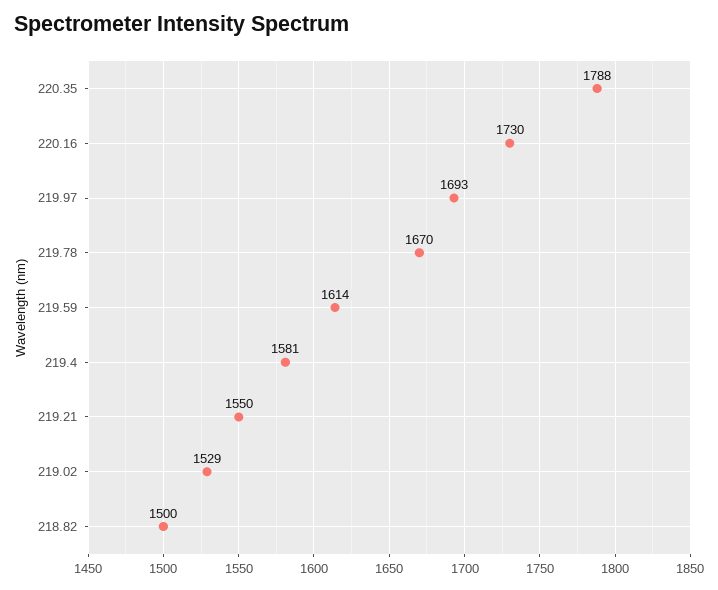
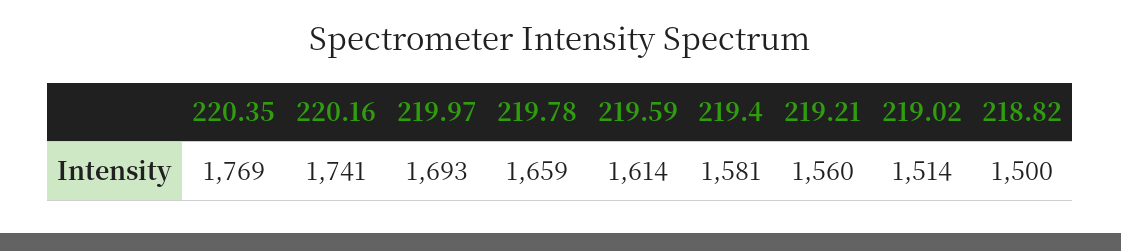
  {
-   "220.35": 1788,
+   "220.35": 1769,
-   "220.16": 1730,
+   "220.16": 1741,
    "219.97": 1693,
-   "219.78": 1670,
+   "219.78": 1659,
    "219.59": 1614,
    "219.4": 1581,
-   "219.21": 1550,
+   "219.21": 1560,
-   "219.02": 1529,
+   "219.02": 1514,
    "218.82": 1500
  }

